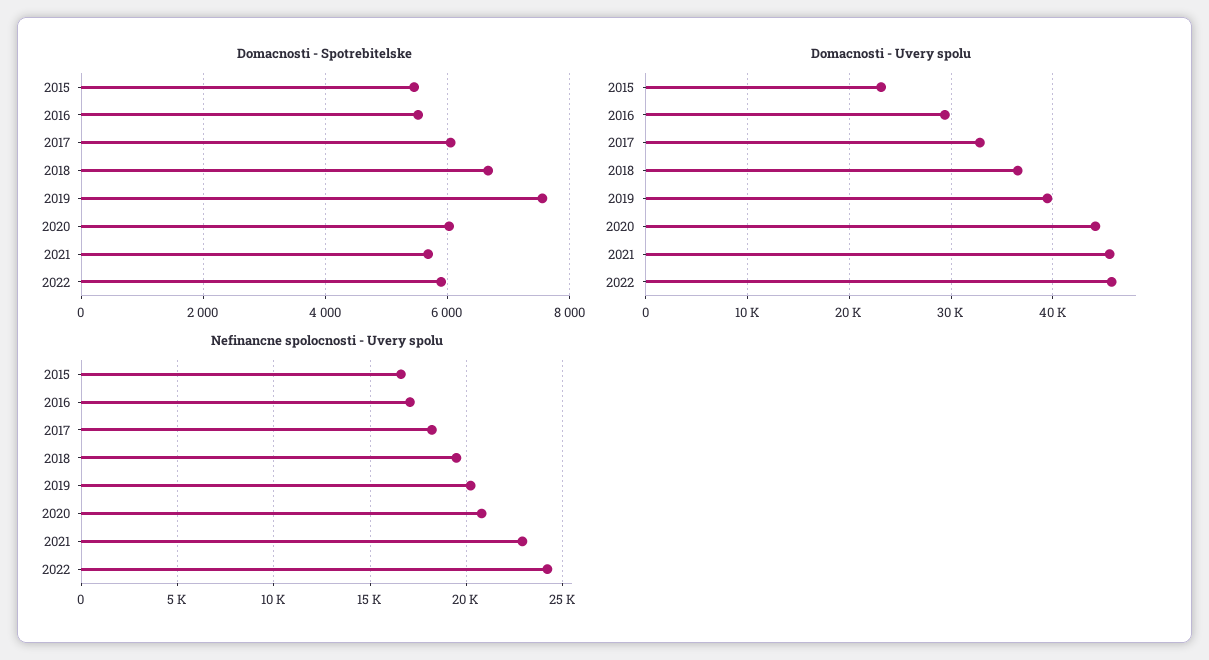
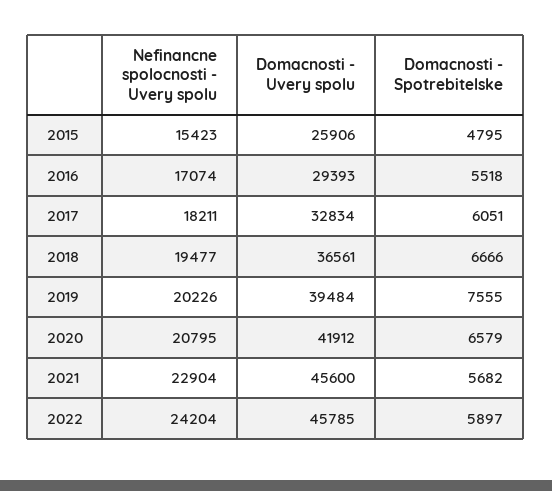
  {
    "Domacnosti - Spotrebitelske": {
-     "2015": 5400,
+     "2015": 4795,
      "2016": 5518,
      "2017": 6051,
      "2018": 6666,
      "2019": 7555,
-     "2020": 6000,
+     "2020": 6579,
      "2021": 5682,
      "2022": 5897
    },
    "Domacnosti - Uvery spolu": {
-     "2015": 23000,
+     "2015": 25906,
      "2016": 29393,
      "2017": 32834,
      "2018": 36561,
      "2019": 39484,
-     "2020": 44000,
+     "2020": 41912,
      "2021": 45600,
      "2022": 45785
    },
    "Nefinancne spolocnosti - Uvery spolu": {
-     "2015": 16500,
+     "2015": 15423,
      "2016": 17074,
      "2017": 18211,
      "2018": 19477,
      "2019": 20226,
      "2020": 20795,
      "2021": 22904,
      "2022": 24204
    }
  }

